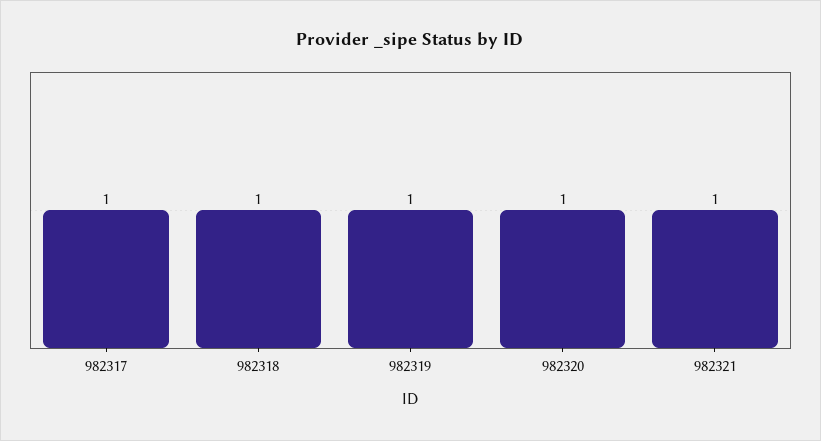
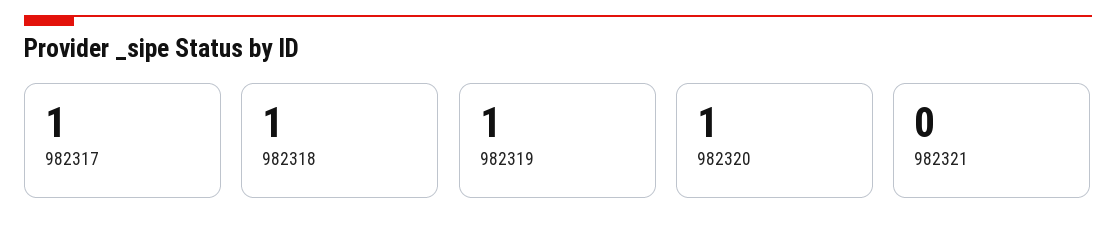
  {
    "982317": 1,
    "982318": 1,
    "982319": 1,
    "982320": 1,
-   "982321": 1
+   "982321": 0
  }

